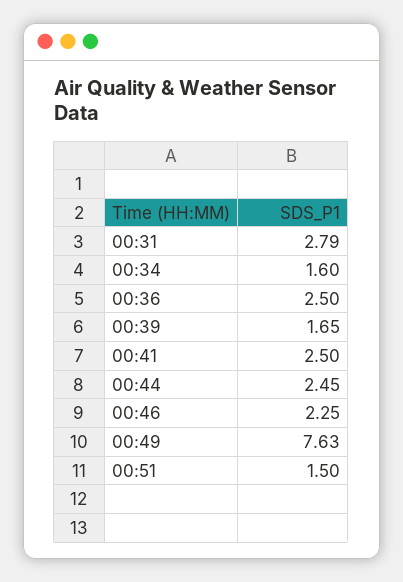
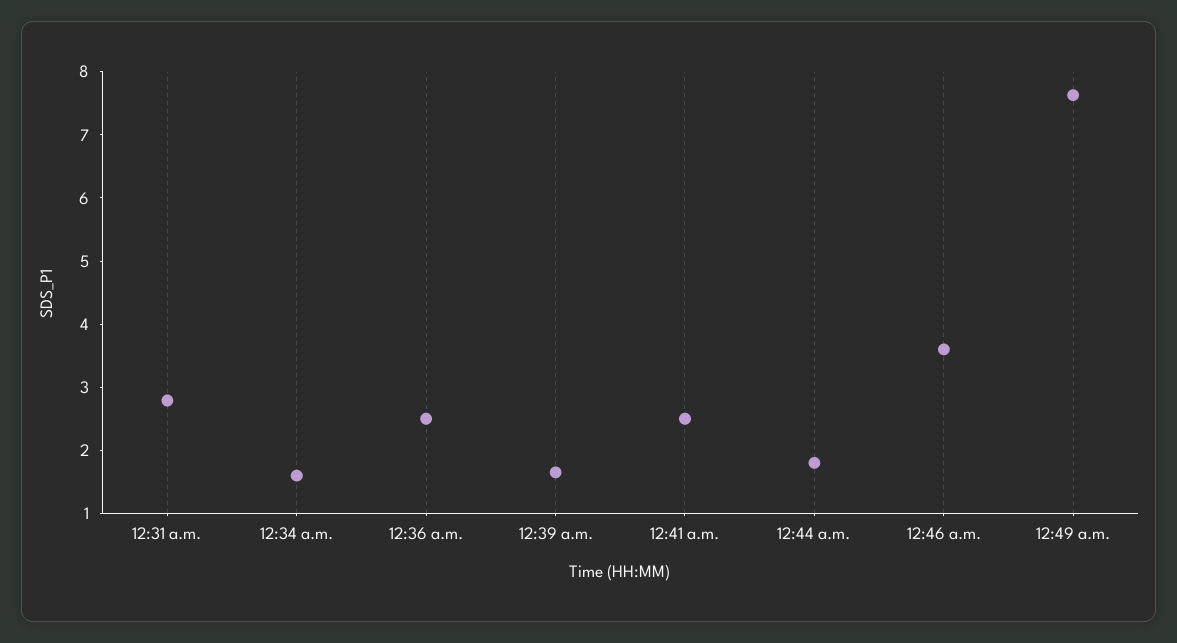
  {
    "00:31": 2.79,
    "00:34": 1.6,
    "00:36": 2.5,
    "00:39": 1.65,
    "00:41": 2.5,
-   "00:44": 2.45,
+   "00:44": 1.8,
-   "00:46": 2.25,
+   "00:46": 3.6,
-   "00:49": 7.63,
+   "00:49": 7.63
-   "00:51": 1.5
  }

